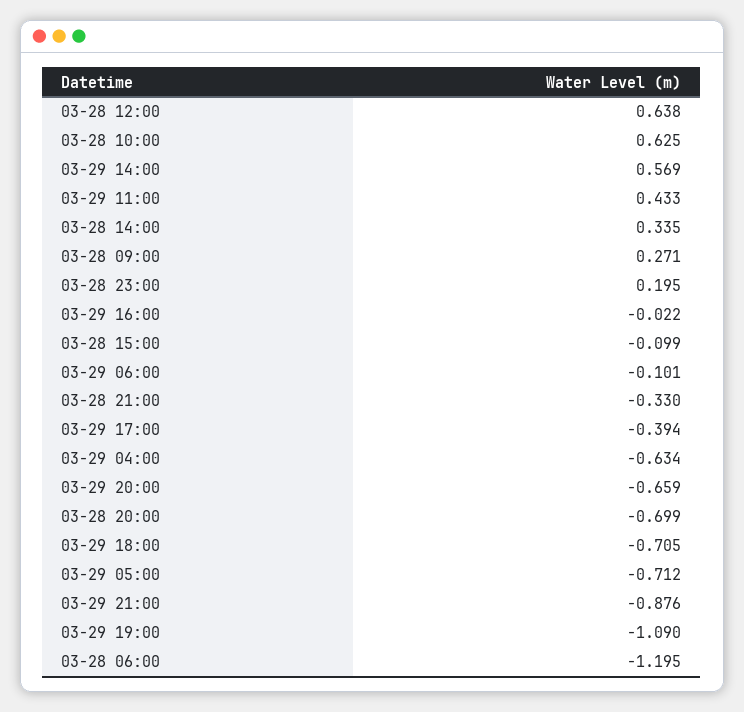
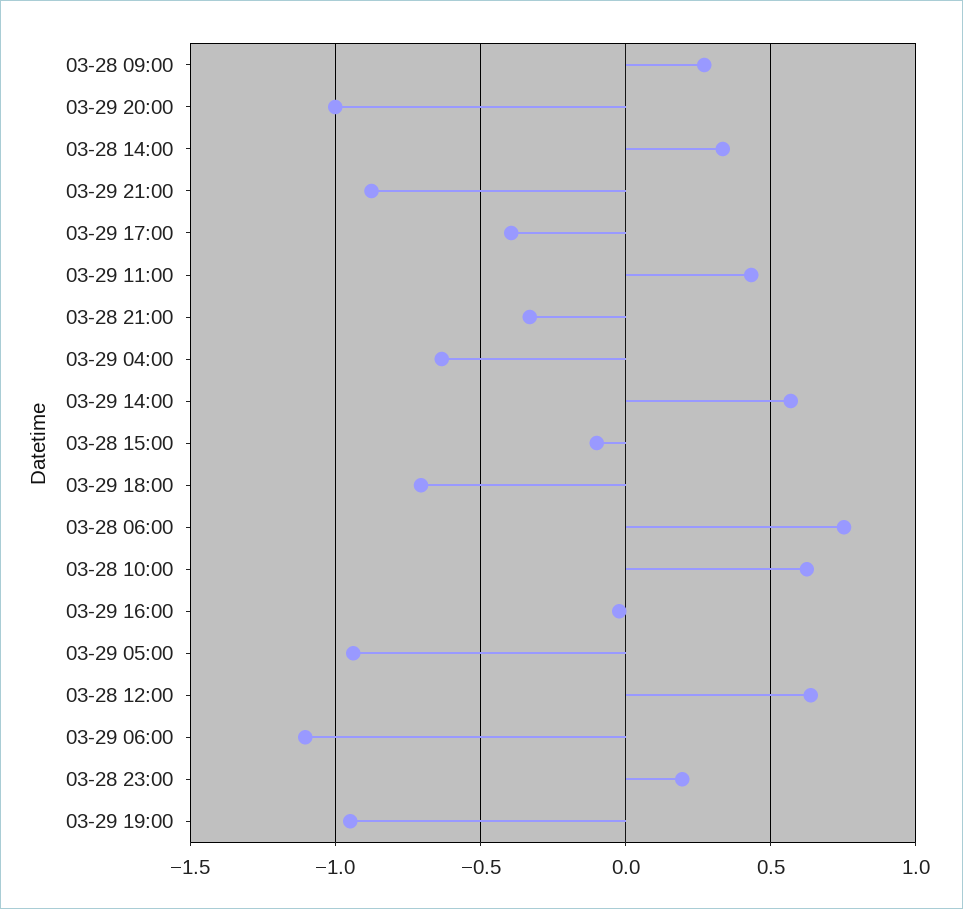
  {
    "03-28 12:00": 0.638,
    "03-28 10:00": 0.625,
    "03-29 14:00": 0.569,
    "03-29 11:00": 0.433,
    "03-28 14:00": 0.335,
    "03-28 09:00": 0.271,
    "03-28 23:00": 0.195,
    "03-29 16:00": -0.022,
    "03-28 15:00": -0.099,
-   "03-29 06:00": -0.101,
+   "03-29 06:00": -1.1,
    "03-28 21:00": -0.33,
    "03-29 17:00": -0.394,
    "03-29 04:00": -0.634,
-   "03-29 20:00": -0.659,
+   "03-29 20:00": -1,
-   "03-28 20:00": -0.699,
    "03-29 18:00": -0.705,
-   "03-29 05:00": -0.712,
+   "03-29 05:00": -0.95,
    "03-29 21:00": -0.876,
-   "03-29 19:00": -1.09,
+   "03-29 19:00": -0.95,
-   "03-28 06:00": -1.195
+   "03-28 06:00": 0.75
  }

